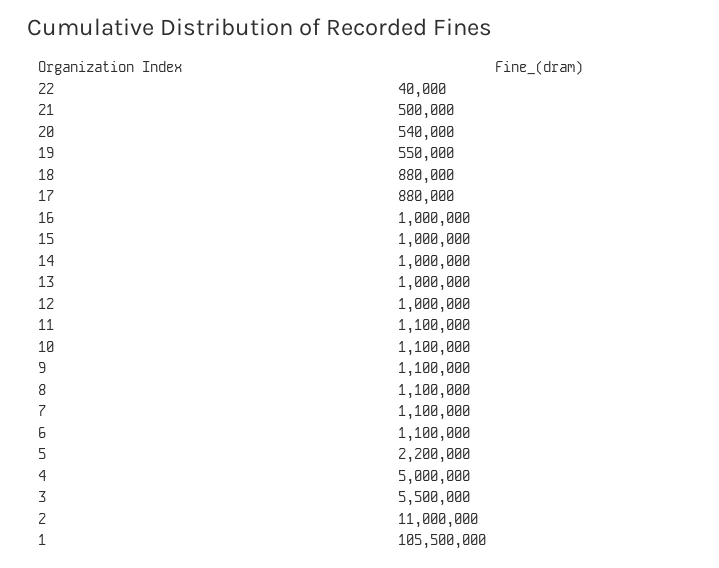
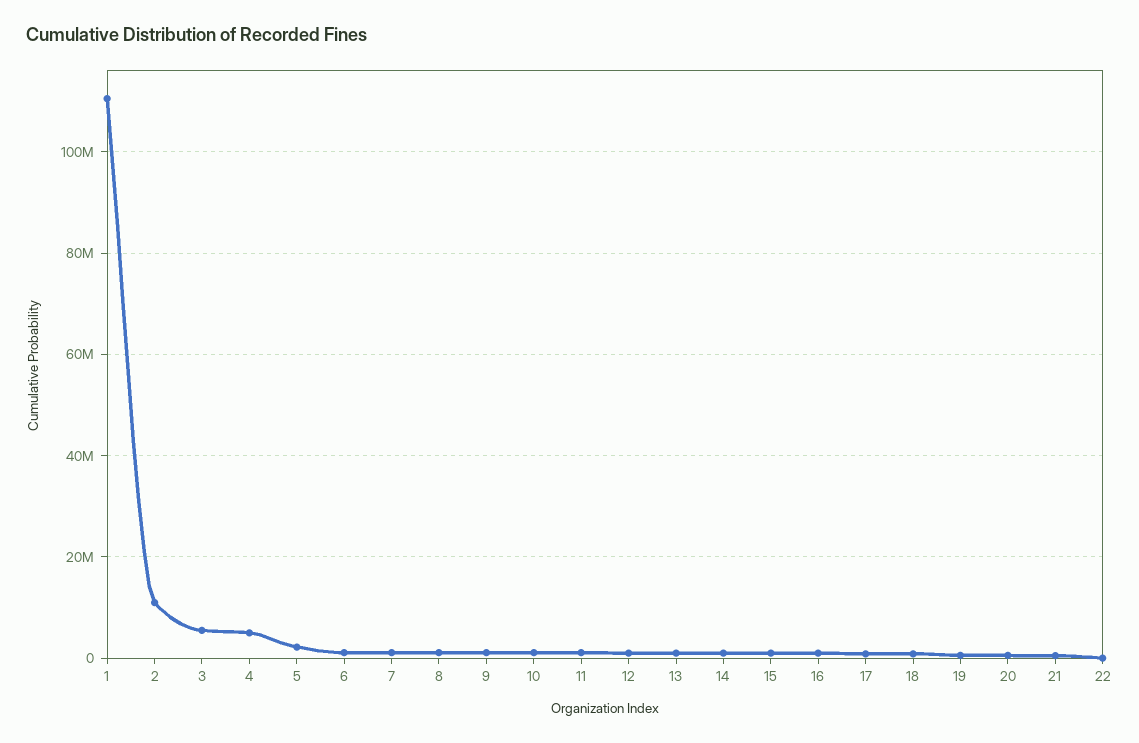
  {
    "22": 40000,
    "21": 500000,
    "20": 540000,
    "19": 550000,
    "18": 880000,
    "17": 880000,
    "16": 1000000,
    "15": 1000000,
    "14": 1000000,
    "13": 1000000,
    "12": 1000000,
    "11": 1100000,
    "10": 1100000,
    "9": 1100000,
    "8": 1100000,
    "7": 1100000,
    "6": 1100000,
    "5": 2200000,
    "4": 5000000,
    "3": 5500000,
    "2": 11000000,
-   "1": 105500000
+   "1": 110000000
  }

